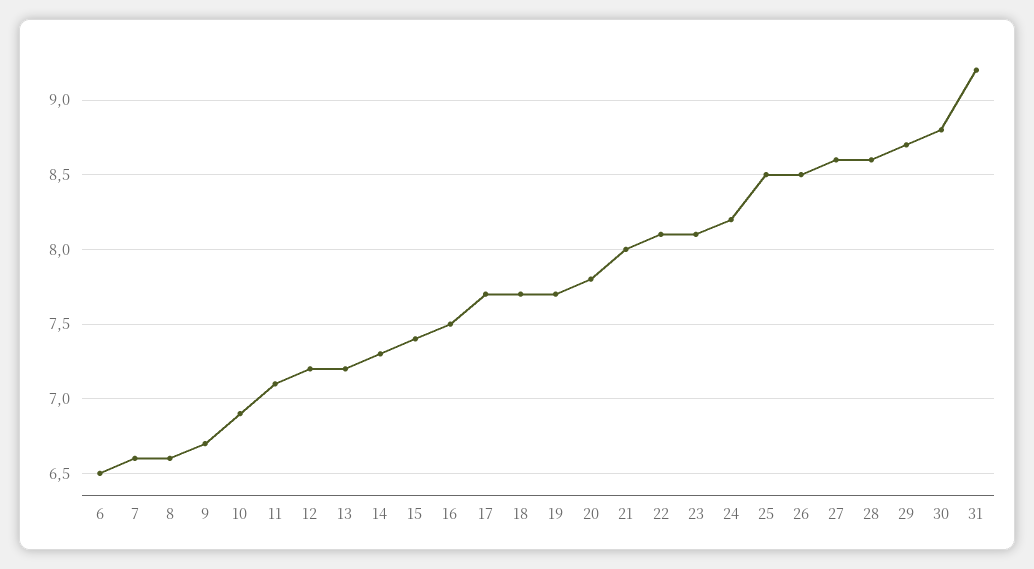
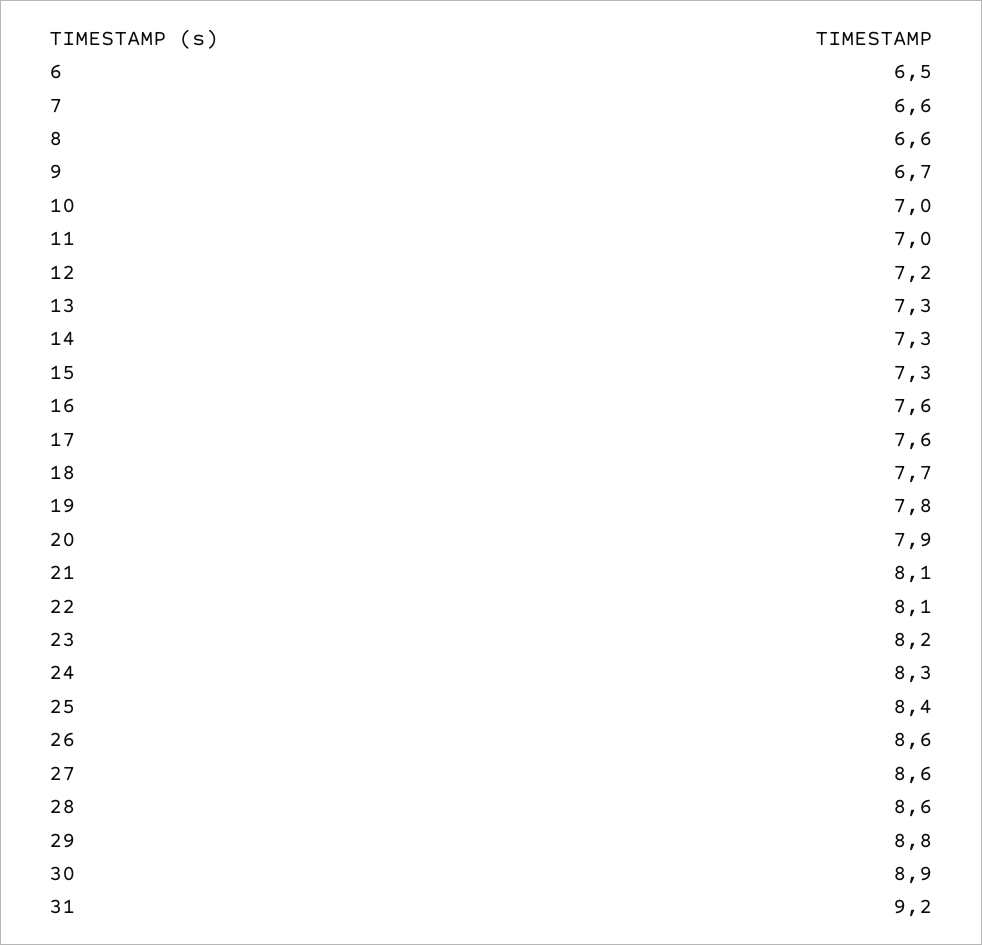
  {
    "6": 6.5,
    "7": 6.6,
    "8": 6.6,
    "9": 6.7,
-   "10": 6.9,
+   "10": 7,
-   "11": 7.1,
+   "11": 7,
    "12": 7.2,
-   "13": 7.2,
+   "13": 7.3,
    "14": 7.3,
-   "15": 7.4,
+   "15": 7.3,
-   "16": 7.5,
+   "16": 7.6,
-   "17": 7.7,
+   "17": 7.6,
    "18": 7.7,
-   "19": 7.7,
+   "19": 7.8,
-   "20": 7.8,
+   "20": 7.9,
-   "21": 8,
+   "21": 8.1,
    "22": 8.1,
-   "23": 8.1,
+   "23": 8.2,
-   "24": 8.2,
+   "24": 8.3,
-   "25": 8.5,
+   "25": 8.4,
-   "26": 8.5,
+   "26": 8.6,
    "27": 8.6,
    "28": 8.6,
-   "29": 8.7,
+   "29": 8.8,
-   "30": 8.8,
+   "30": 8.9,
    "31": 9.2
  }

